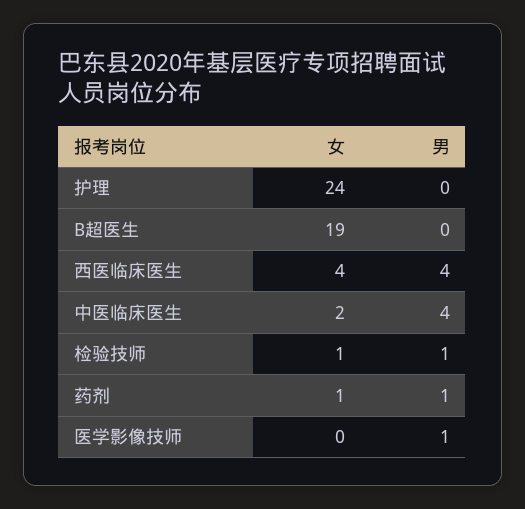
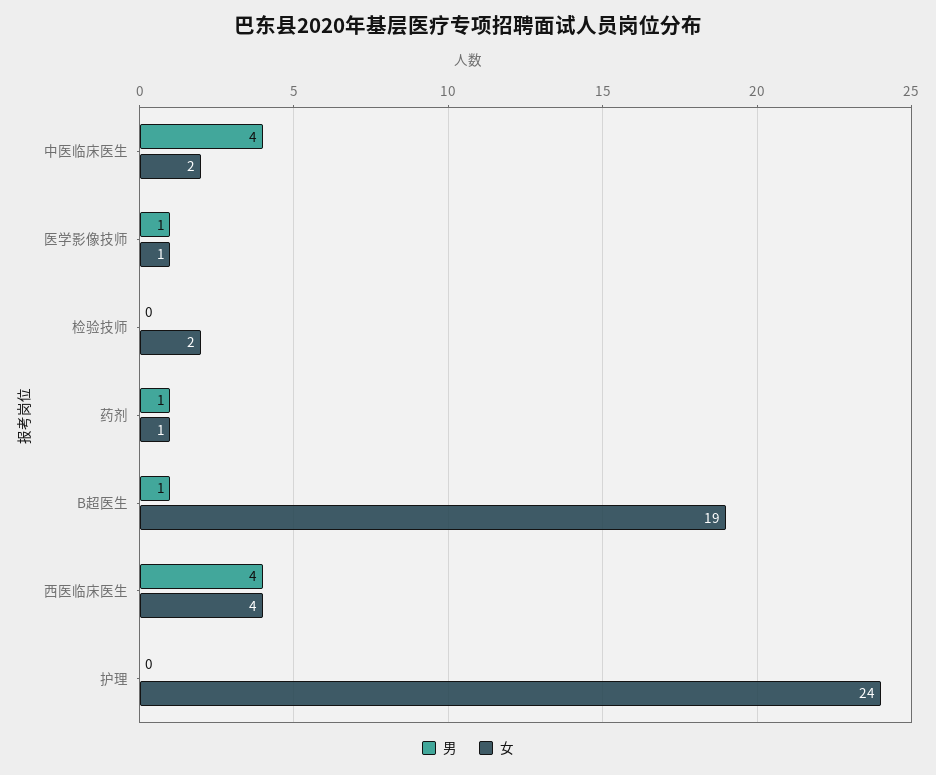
  {
    "女": {
      "护理": 24,
      "B超医生": 19,
      "西医临床医生": 4,
      "中医临床医生": 2,
-     "检验技师": 1,
+     "检验技师": 2,
      "药剂": 1,
-     "医学影像技师": 0
+     "医学影像技师": 1
    },
    "男": {
      "护理": 0,
-     "B超医生": 0,
+     "B超医生": 1,
      "西医临床医生": 4,
      "中医临床医生": 4,
-     "检验技师": 1,
+     "检验技师": 0,
      "药剂": 1,
      "医学影像技师": 1
    }
  }

